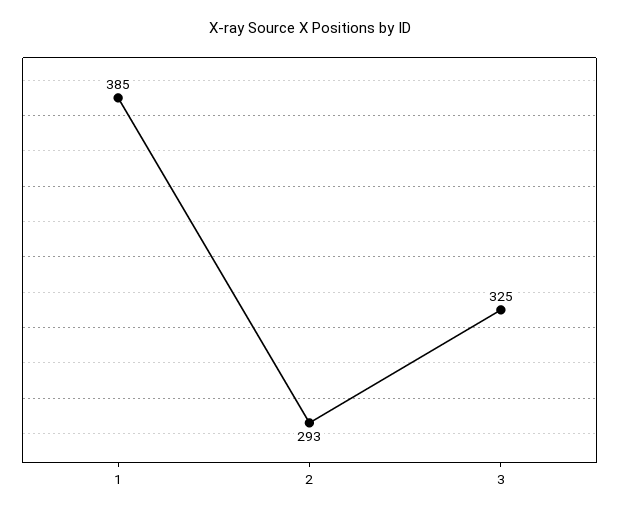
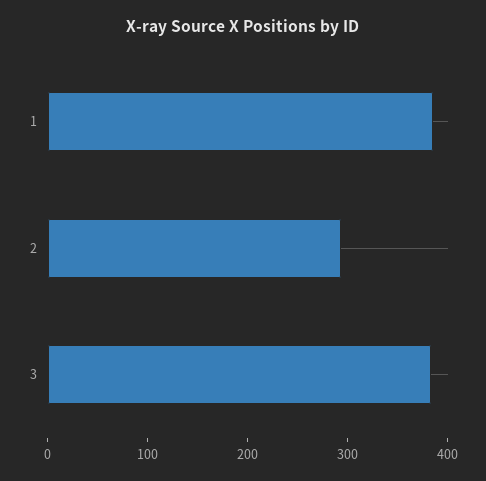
  {
    "1": 385,
    "2": 293,
-   "3": 325
+   "3": 380
  }

